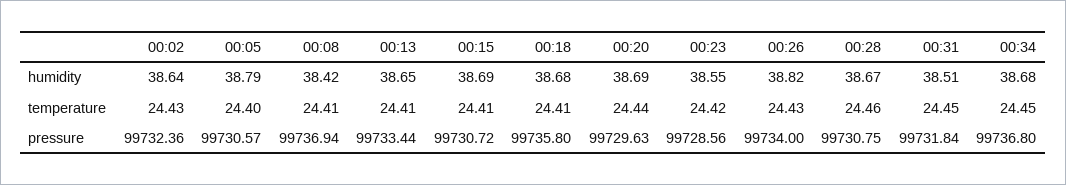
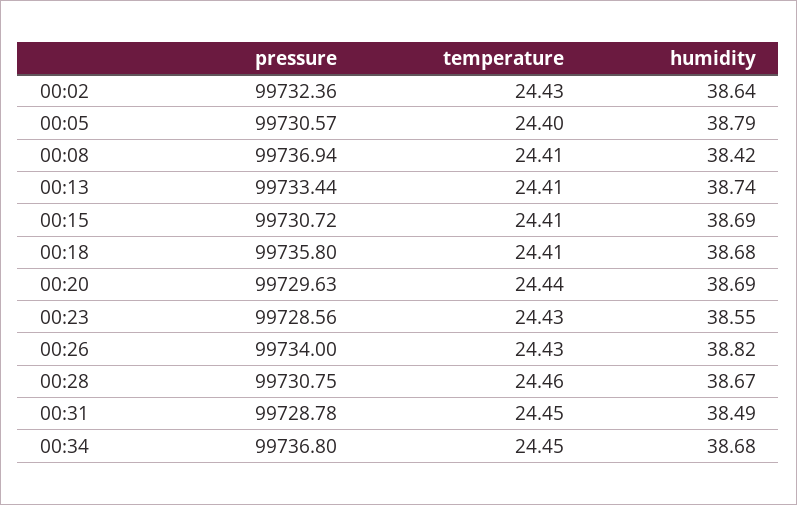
  {
    "00:02": {
      "humidity": 38.64,
      "temperature": 24.43,
      "pressure": 99732.36
    },
    "00:05": {
      "humidity": 38.79,
      "temperature": 24.4,
      "pressure": 99730.57
    },
    "00:08": {
      "humidity": 38.42,
      "temperature": 24.41,
      "pressure": 99736.94
    },
    "00:13": {
-     "humidity": 38.65,
+     "humidity": 38.74,
      "temperature": 24.41,
      "pressure": 99733.44
    },
    "00:15": {
      "humidity": 38.69,
      "temperature": 24.41,
      "pressure": 99730.72
    },
    "00:18": {
      "humidity": 38.68,
      "temperature": 24.41,
      "pressure": 99735.8
    },
    "00:20": {
      "humidity": 38.69,
      "temperature": 24.44,
      "pressure": 99729.63
    },
    "00:23": {
      "humidity": 38.55,
-     "temperature": 24.42,
+     "temperature": 24.43,
      "pressure": 99728.56
    },
    "00:26": {
      "humidity": 38.82,
      "temperature": 24.43,
      "pressure": 99734
    },
    "00:28": {
      "humidity": 38.67,
      "temperature": 24.46,
      "pressure": 99730.75
    },
    "00:31": {
-     "humidity": 38.51,
+     "humidity": 38.49,
      "temperature": 24.45,
-     "pressure": 99731.84
+     "pressure": 99728.78
    },
    "00:34": {
      "humidity": 38.68,
      "temperature": 24.45,
      "pressure": 99736.8
    }
  }

